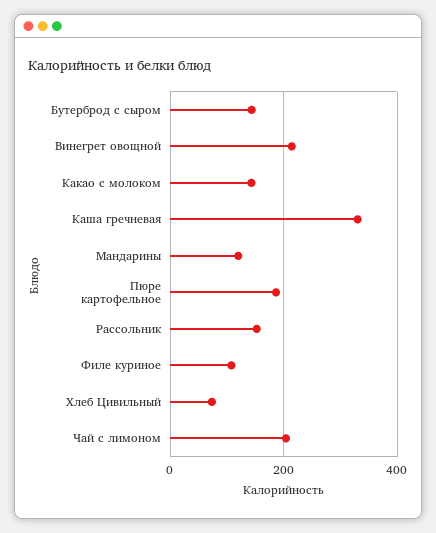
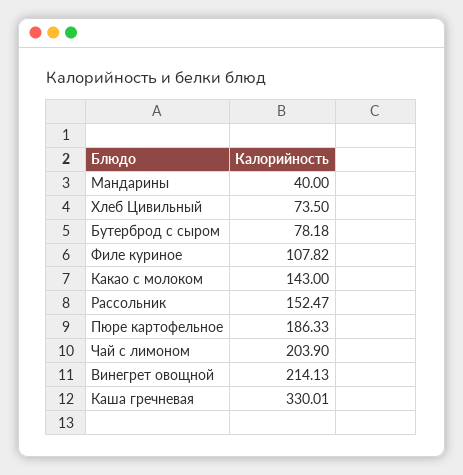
  {
-   "Бутерброд с сыром": 140,
+   "Бутерброд с сыром": 78.18,
    "Винегрет овощной": 214.13,
    "Какао с молоком": 143,
    "Каша гречневая": 330.01,
-   "Мандарины": 120,
+   "Мандарины": 40,
    "Пюре картофельное": 186.33,
    "Рассольник": 152.47,
    "Филе куриное": 107.82,
    "Хлеб Цивильный": 73.5,
    "Чай с лимоном": 203.9
  }

